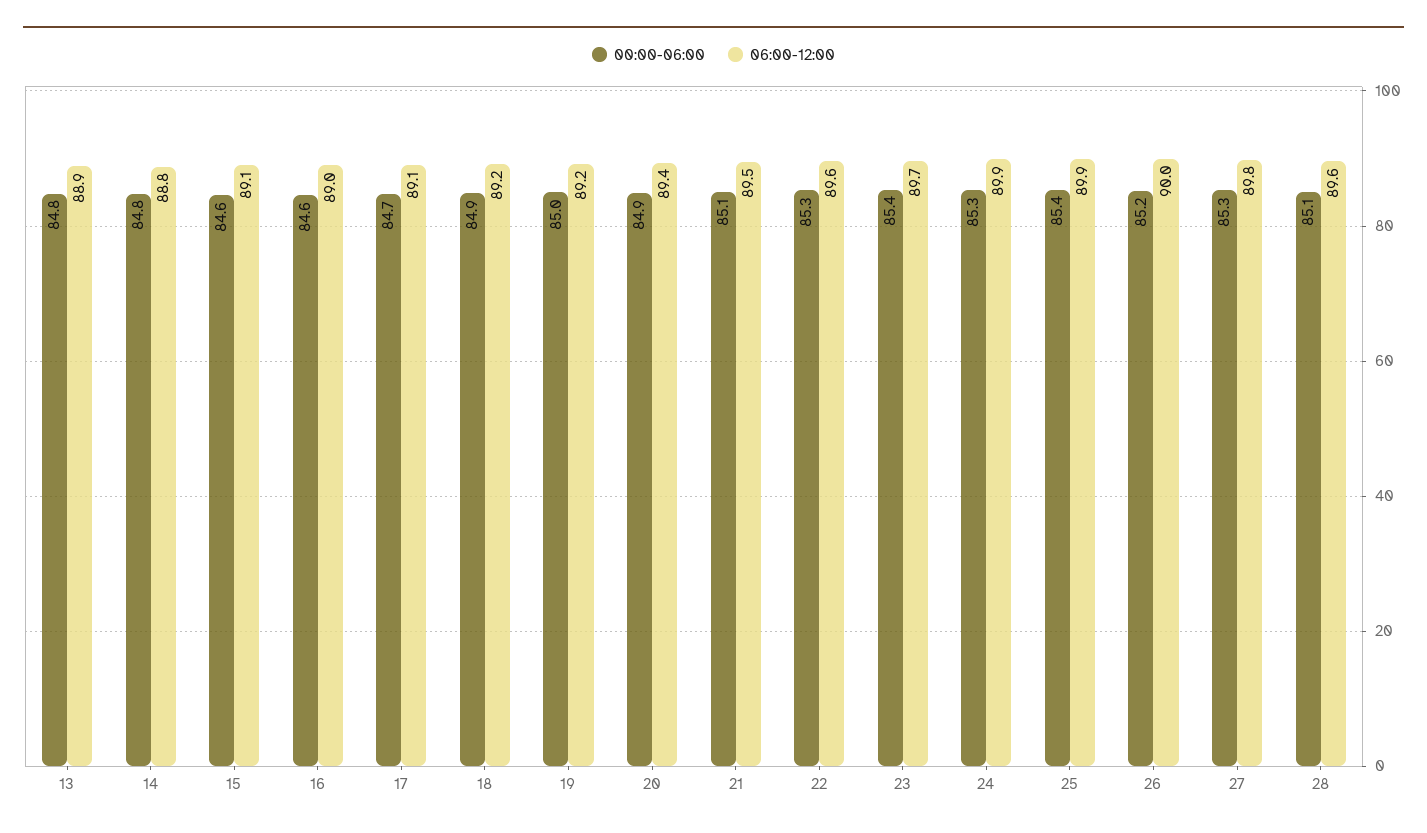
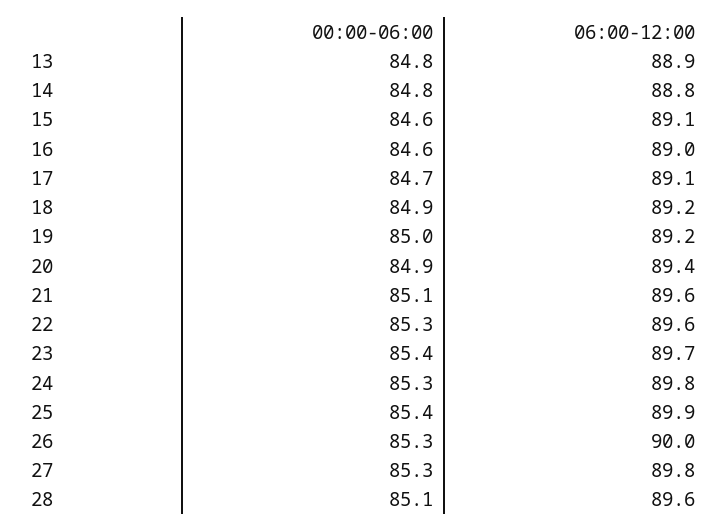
  {
    "00:00-06:00": {
      "13": 84.8,
      "14": 84.8,
      "15": 84.6,
      "16": 84.6,
      "17": 84.7,
      "18": 84.9,
      "19": 85,
      "20": 84.9,
      "21": 85.1,
      "22": 85.3,
      "23": 85.4,
      "24": 85.3,
      "25": 85.4,
-     "26": 85.2,
+     "26": 85.3,
      "27": 85.3,
      "28": 85.1
    },
    "06:00-12:00": {
      "13": 88.9,
      "14": 88.8,
      "15": 89.1,
      "16": 89,
      "17": 89.1,
      "18": 89.2,
      "19": 89.2,
      "20": 89.4,
-     "21": 89.5,
+     "21": 89.6,
      "22": 89.6,
      "23": 89.7,
-     "24": 89.9,
+     "24": 89.8,
      "25": 89.9,
      "26": 90,
      "27": 89.8,
      "28": 89.6
    }
  }

